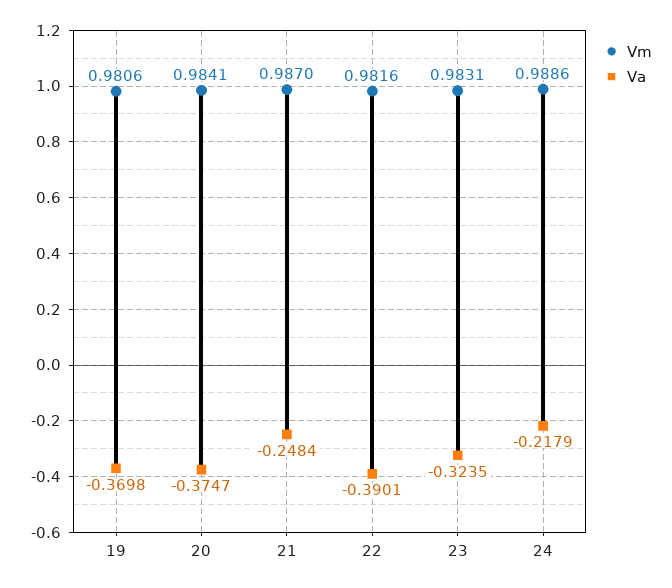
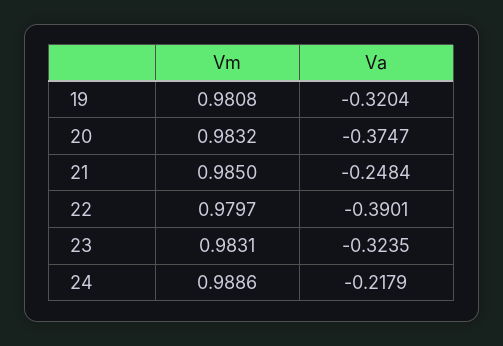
  {
    "Vm": {
-     "19": 0.9806,
+     "19": 0.9808,
-     "20": 0.9841,
+     "20": 0.9832,
-     "21": 0.987,
+     "21": 0.985,
-     "22": 0.9816,
+     "22": 0.9797,
      "23": 0.9831,
      "24": 0.9886
    },
    "Va": {
-     "19": -0.3698,
+     "19": -0.3204,
      "20": -0.3747,
      "21": -0.2484,
      "22": -0.3901,
      "23": -0.3235,
      "24": -0.2179
    }
  }

